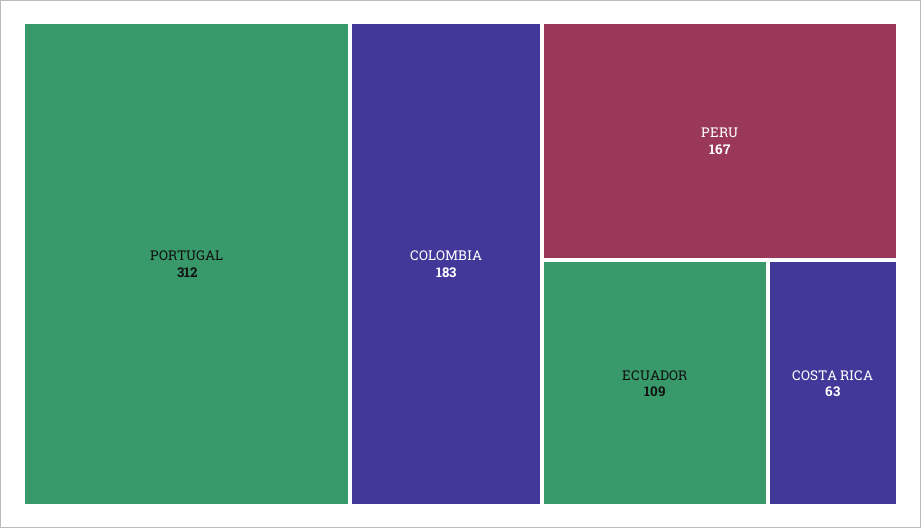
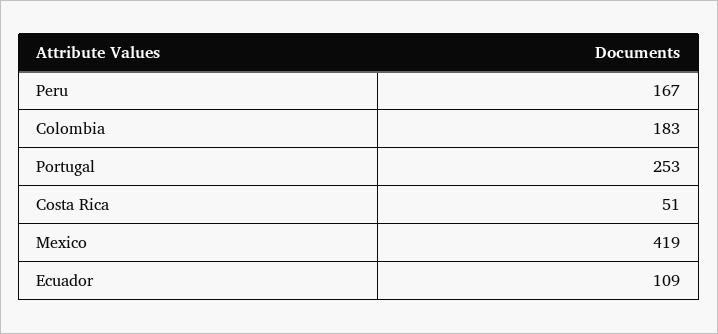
  {
-   "PORTUGAL": 312,
+   "PORTUGAL": 253,
    "COLOMBIA": 183,
    "PERU": 167,
    "ECUADOR": 109,
-   "COSTA RICA": 63
+   "COSTA RICA": 51,
+   "Mexico": 419
  }

